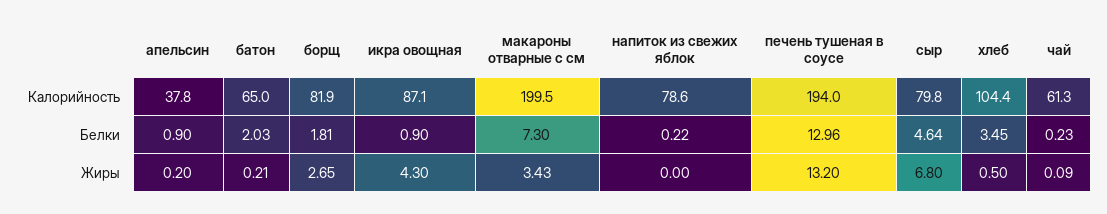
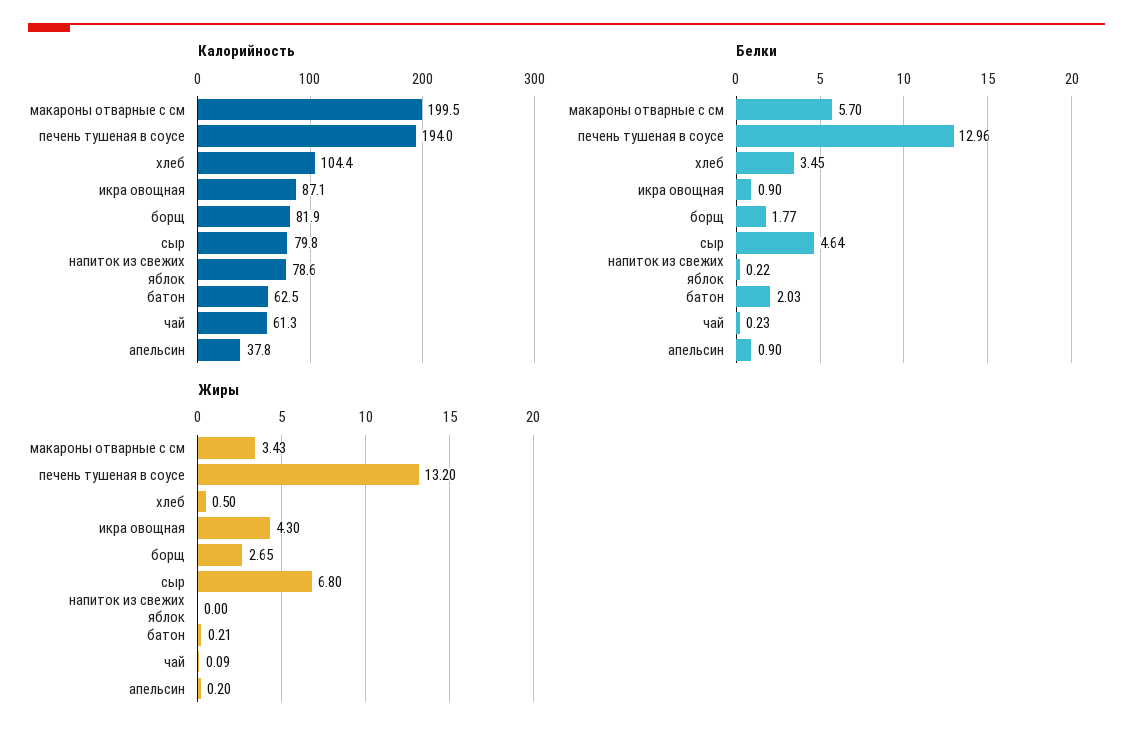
  {
    "Калорийность": {
      "апельсин": 37.8,
-     "батон": 65,
+     "батон": 62.5,
      "борщ": 81.9,
      "икра овощная": 87.1,
      "макароны отварные с см": 199.5,
      "напиток из свежих яблок": 78.6,
      "печень тушеная в соусе": 194,
      "сыр": 79.8,
      "хлеб": 104.4,
      "чай": 61.3
    },
    "Белки": {
      "апельсин": 0.9,
      "батон": 2.03,
-     "борщ": 1.81,
+     "борщ": 1.77,
      "икра овощная": 0.9,
-     "макароны отварные с см": 7.3,
+     "макароны отварные с см": 5.7,
      "напиток из свежих яблок": 0.22,
      "печень тушеная в соусе": 12.96,
      "сыр": 4.64,
      "хлеб": 3.45,
      "чай": 0.23
    },
    "Жиры": {
      "апельсин": 0.2,
      "батон": 0.21,
      "борщ": 2.65,
      "икра овощная": 4.3,
      "макароны отварные с см": 3.43,
      "напиток из свежих яблок": 0,
      "печень тушеная в соусе": 13.2,
      "сыр": 6.8,
      "хлеб": 0.5,
      "чай": 0.09
    }
  }

